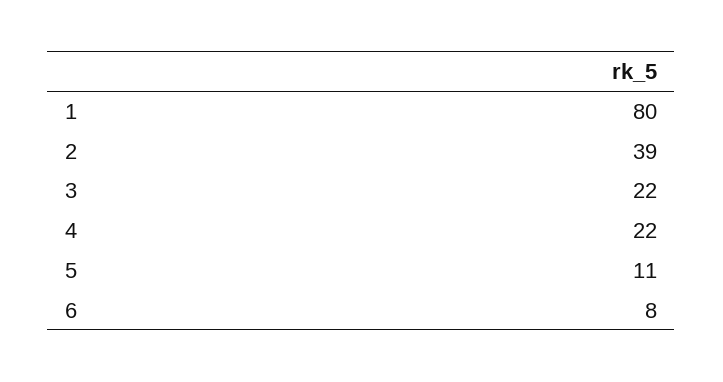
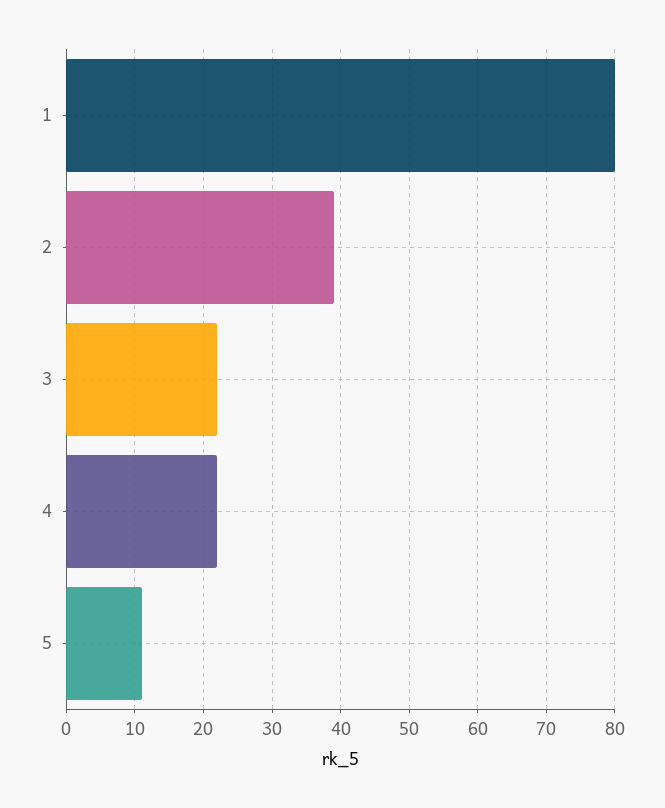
  {
    "1": 80,
    "2": 39,
    "3": 22,
    "4": 22,
-   "5": 11,
+   "5": 11
-   "6": 8
  }

